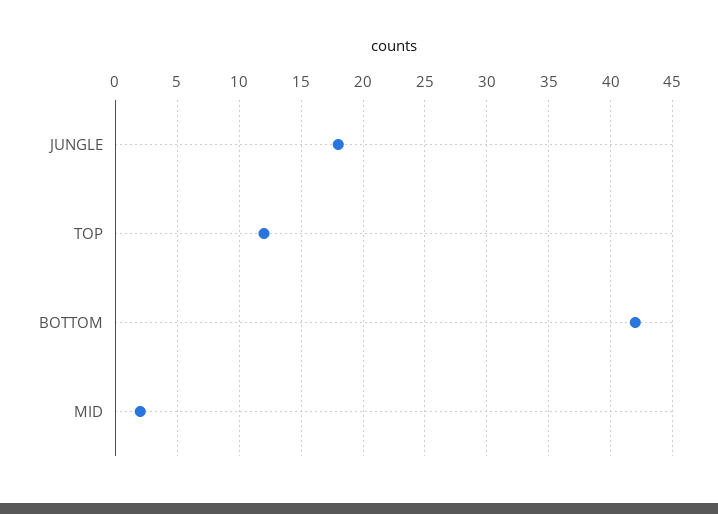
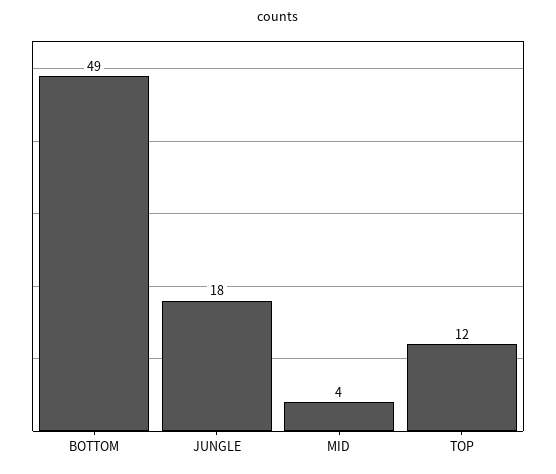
  {
    "JUNGLE": 18,
    "TOP": 12,
-   "BOTTOM": 42,
+   "BOTTOM": 49,
-   "MID": 2
+   "MID": 4
  }

